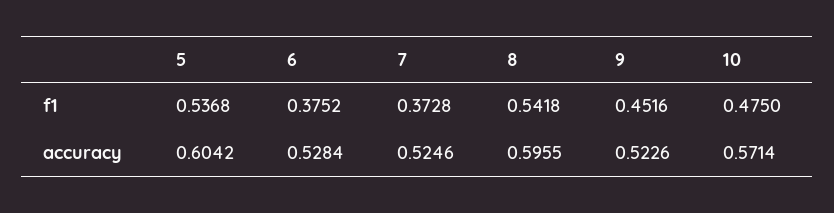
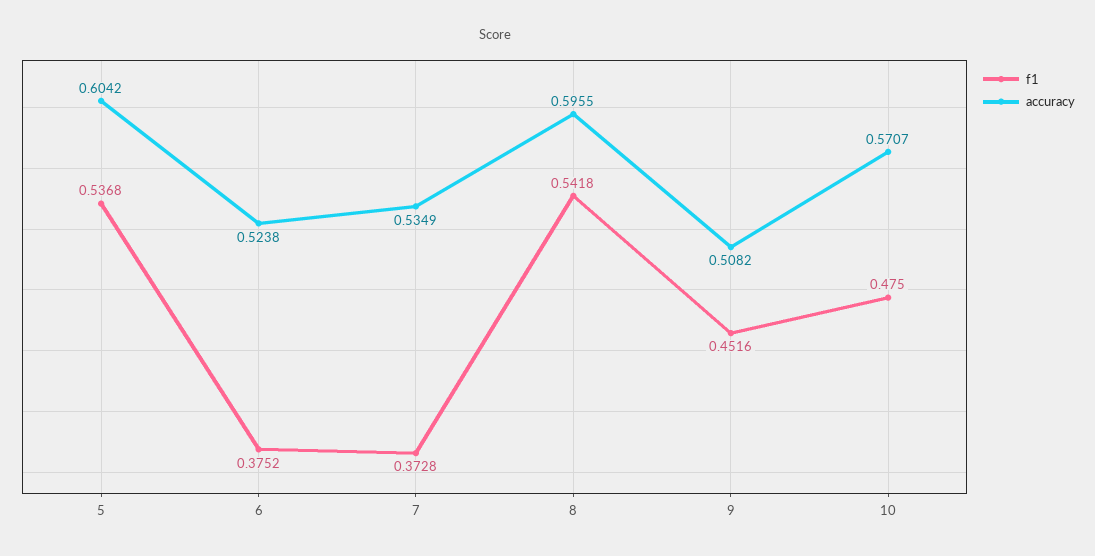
  {
    "f1": {
      "5": 0.5368,
      "6": 0.3752,
      "7": 0.3728,
      "8": 0.5418,
      "9": 0.4516,
      "10": 0.475
    },
    "accuracy": {
      "5": 0.6042,
-     "6": 0.5284,
+     "6": 0.5238,
-     "7": 0.5246,
+     "7": 0.5349,
      "8": 0.5955,
-     "9": 0.5226,
+     "9": 0.5082,
-     "10": 0.5714
+     "10": 0.5707
    }
  }

